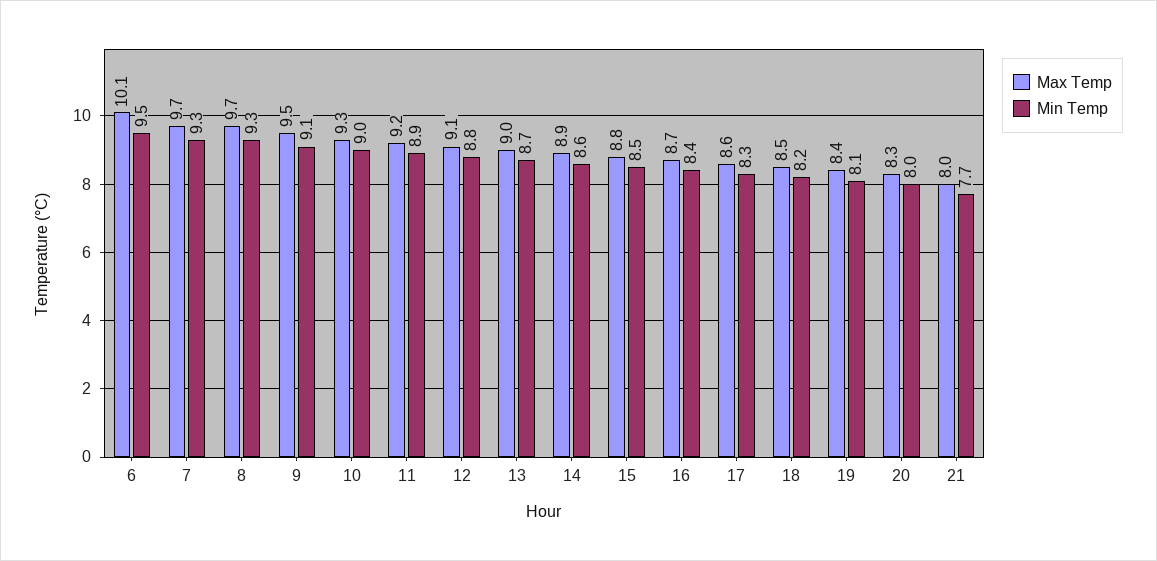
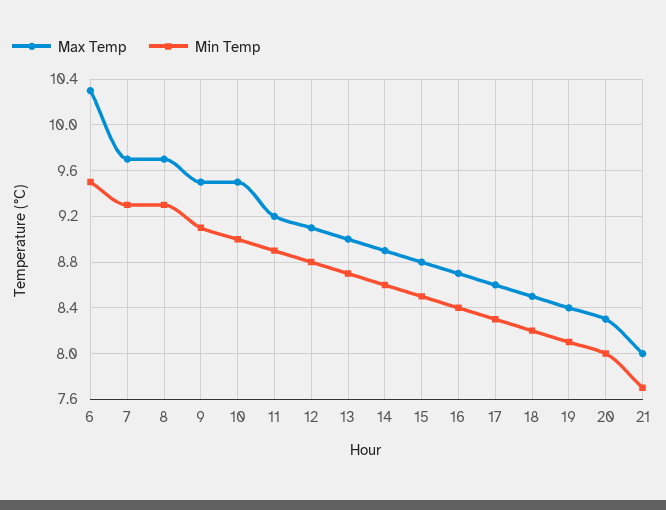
  {
    "Max Temp": {
-     "6": 10.1,
+     "6": 10.3,
      "7": 9.7,
      "8": 9.7,
      "9": 9.5,
-     "10": 9.3,
+     "10": 9.5,
      "11": 9.2,
      "12": 9.1,
      "13": 9,
      "14": 8.9,
      "15": 8.8,
      "16": 8.7,
      "17": 8.6,
      "18": 8.5,
      "19": 8.4,
      "20": 8.3,
      "21": 8
    },
    "Min Temp": {
      "6": 9.5,
      "7": 9.3,
      "8": 9.3,
      "9": 9.1,
      "10": 9,
      "11": 8.9,
      "12": 8.8,
      "13": 8.7,
      "14": 8.6,
      "15": 8.5,
      "16": 8.4,
      "17": 8.3,
      "18": 8.2,
      "19": 8.1,
      "20": 8,
      "21": 7.7
    }
  }

